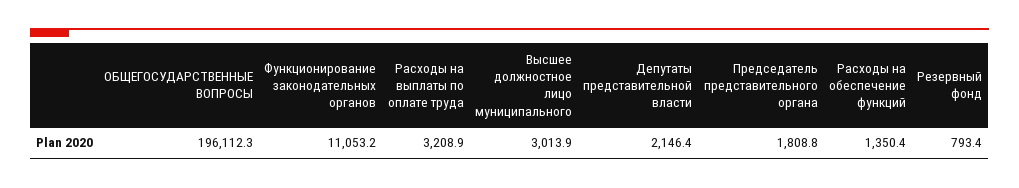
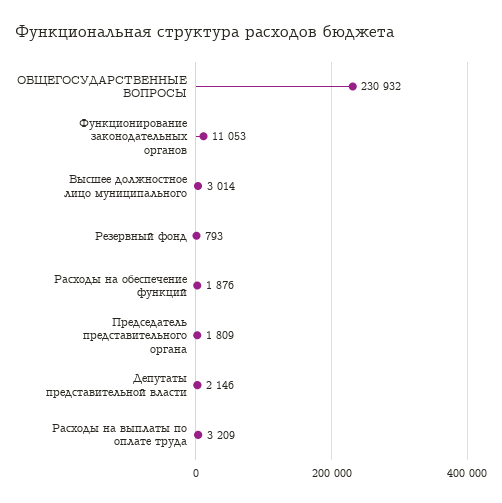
  {
-   "ОБЩЕГОСУДАРСТВЕННЫЕ ВОПРОСЫ": 196112.3,
+   "ОБЩЕГОСУДАРСТВЕННЫЕ ВОПРОСЫ": 230932,
    "Функционирование законодательных органов": 11053.2,
    "Расходы на выплаты по оплате труда": 3208.9,
    "Высшее должностное лицо муниципального": 3013.9,
    "Депутаты представительной власти": 2146.4,
    "Председатель представительного органа": 1808.8,
-   "Расходы на обеспечение функций": 1350.4,
+   "Расходы на обеспечение функций": 1876,
    "Резервный фонд": 793.4
  }

